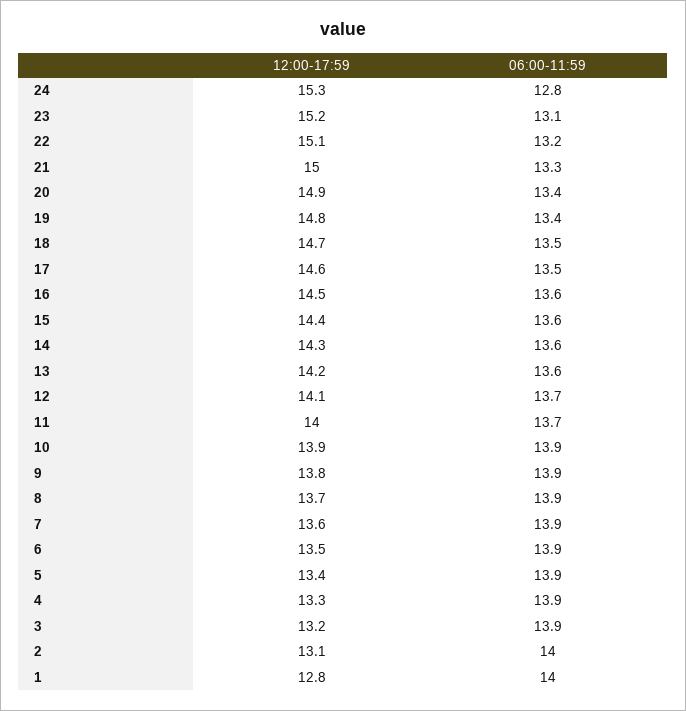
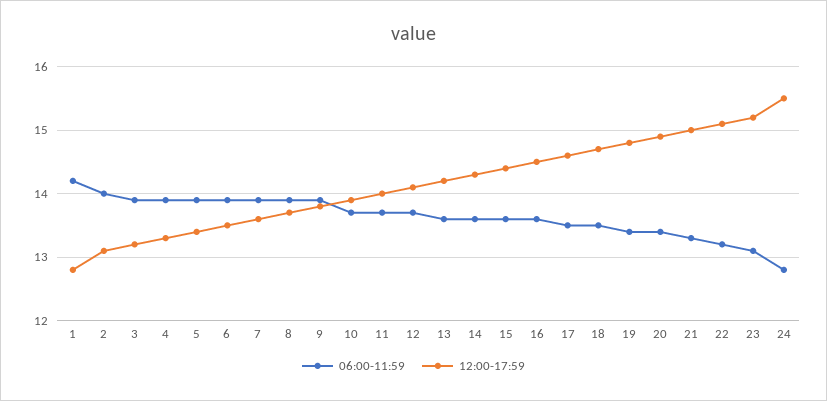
  {
    "12:00-17:59": {
-     "24": 15.3,
+     "24": 15.5,
      "23": 15.2,
      "22": 15.1,
      "21": 15,
      "20": 14.9,
      "19": 14.8,
      "18": 14.7,
      "17": 14.6,
      "16": 14.5,
      "15": 14.4,
      "14": 14.3,
      "13": 14.2,
      "12": 14.1,
      "11": 14,
      "10": 13.9,
      "9": 13.8,
      "8": 13.7,
      "7": 13.6,
      "6": 13.5,
      "5": 13.4,
      "4": 13.3,
      "3": 13.2,
      "2": 13.1,
      "1": 12.8
    },
    "06:00-11:59": {
      "24": 12.8,
      "23": 13.1,
      "22": 13.2,
      "21": 13.3,
      "20": 13.4,
      "19": 13.4,
      "18": 13.5,
      "17": 13.5,
      "16": 13.6,
      "15": 13.6,
      "14": 13.6,
      "13": 13.6,
      "12": 13.7,
      "11": 13.7,
-     "10": 13.9,
+     "10": 13.7,
      "9": 13.9,
      "8": 13.9,
      "7": 13.9,
      "6": 13.9,
      "5": 13.9,
      "4": 13.9,
      "3": 13.9,
      "2": 14,
-     "1": 14
+     "1": 14.2
    }
  }

